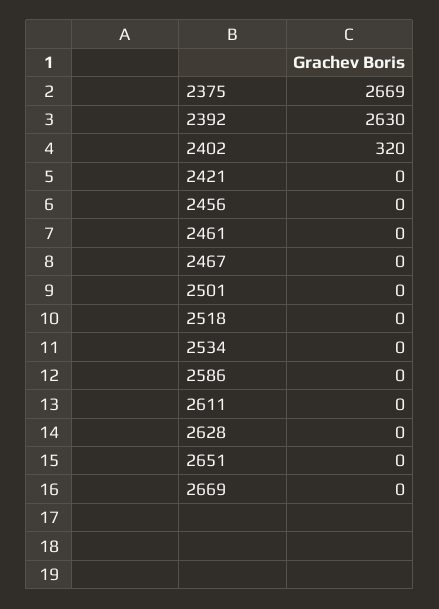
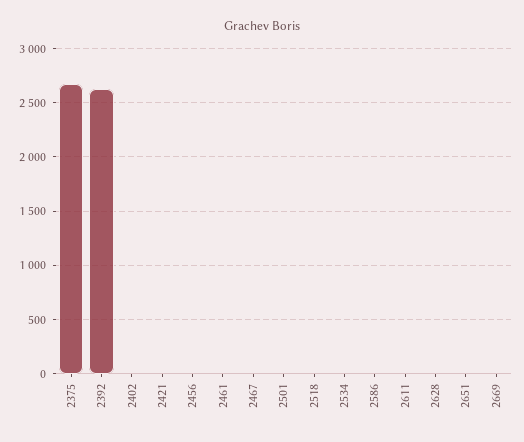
  {
    "2375": 2669,
    "2392": 2630,
-   "2402": 320,
+   "2402": 0,
    "2421": 0,
    "2456": 0,
    "2461": 0,
    "2467": 0,
    "2501": 0,
    "2518": 0,
    "2534": 0,
    "2586": 0,
    "2611": 0,
    "2628": 0,
    "2651": 0,
    "2669": 0
  }

